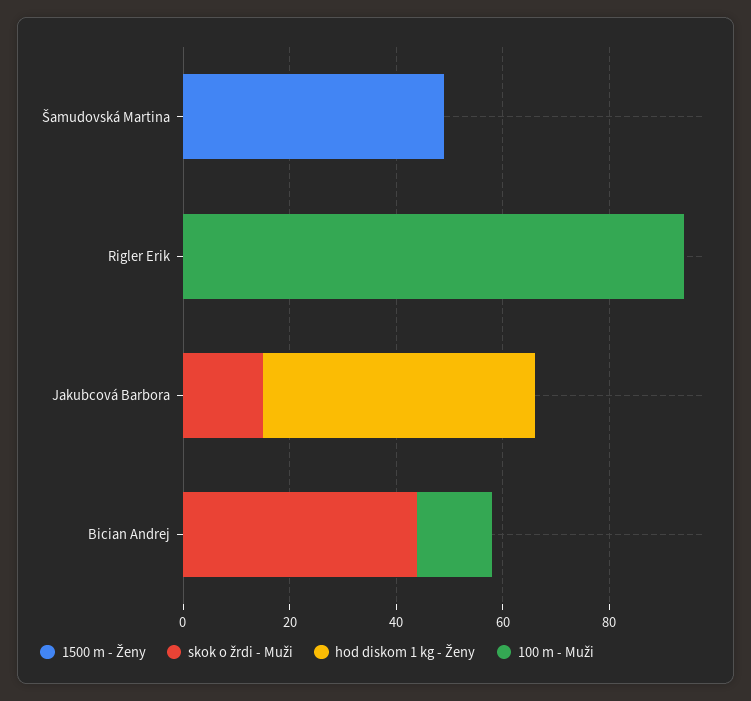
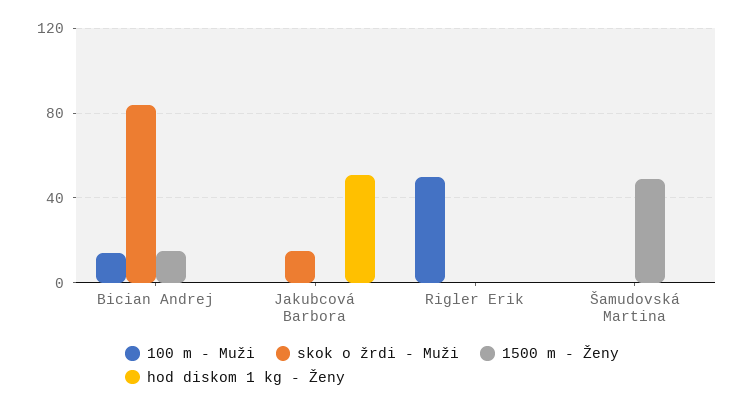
  {
    "1500 m - Ženy": {
      "Šamudovská Martina": 50,
      "Rigler Erik": 0,
      "Jakubcová Barbora": 0,
-     "Bician Andrej": 0
+     "Bician Andrej": 15
    },
    "skok o žrdi - Muži": {
      "Šamudovská Martina": 0,
      "Rigler Erik": 0,
      "Jakubcová Barbora": 15,
-     "Bician Andrej": 45
+     "Bician Andrej": 85
    },
    "hod diskom 1 kg - Ženy": {
      "Šamudovská Martina": 0,
      "Rigler Erik": 0,
      "Jakubcová Barbora": 50,
      "Bician Andrej": 0
    },
    "100 m - Muži": {
      "Šamudovská Martina": 0,
-     "Rigler Erik": 95,
+     "Rigler Erik": 50,
      "Jakubcová Barbora": 0,
      "Bician Andrej": 15
    }
  }

